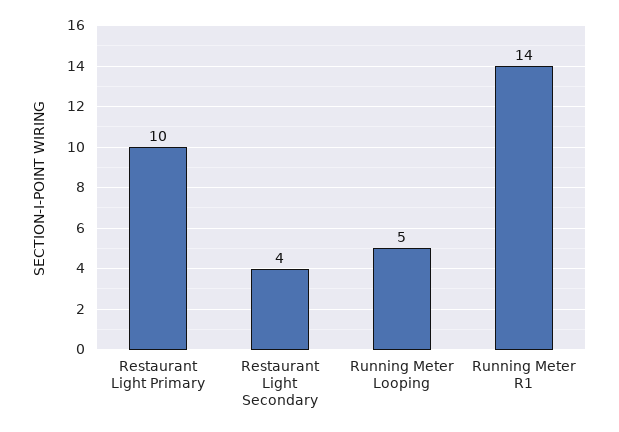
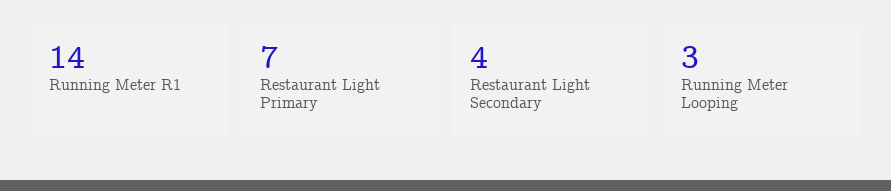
  {
-   "Restaurant Light Primary": 10,
+   "Restaurant Light Primary": 7,
    "Restaurant Light Secondary": 4,
-   "Running Meter Looping": 5,
+   "Running Meter Looping": 3,
    "Running Meter R1": 14
  }

